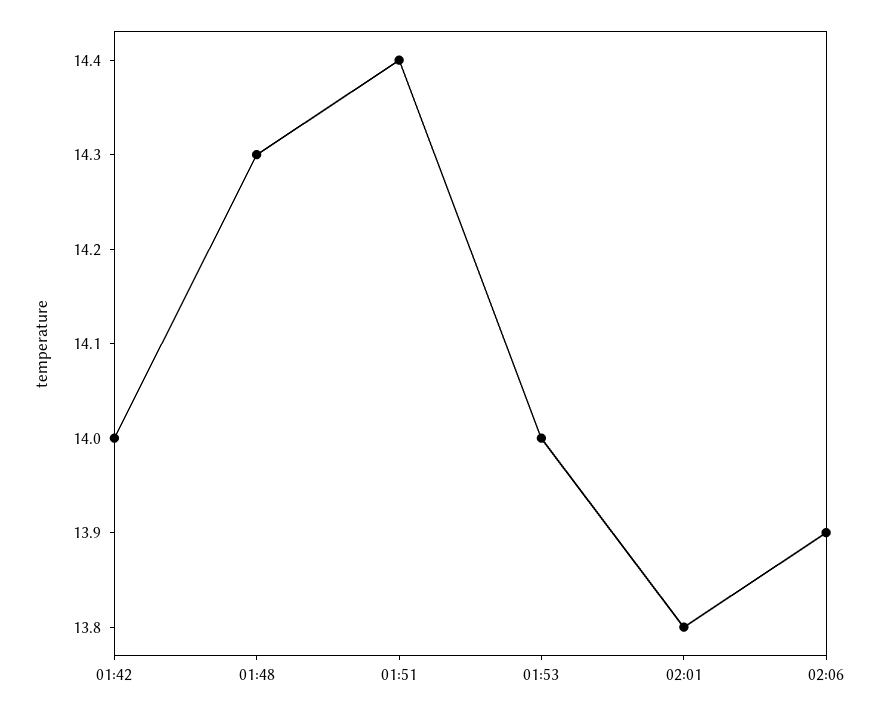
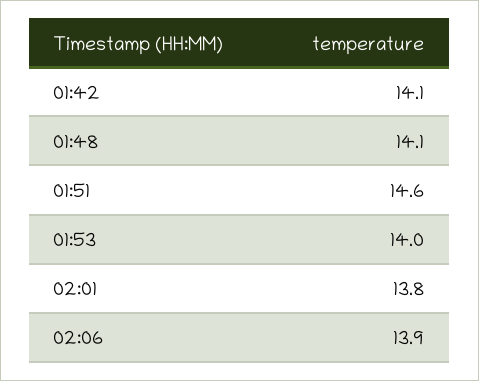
  {
-   "01:42": 14,
+   "01:42": 14.1,
-   "01:48": 14.3,
+   "01:48": 14.1,
-   "01:51": 14.4,
+   "01:51": 14.6,
    "01:53": 14,
    "02:01": 13.8,
    "02:06": 13.9
  }

